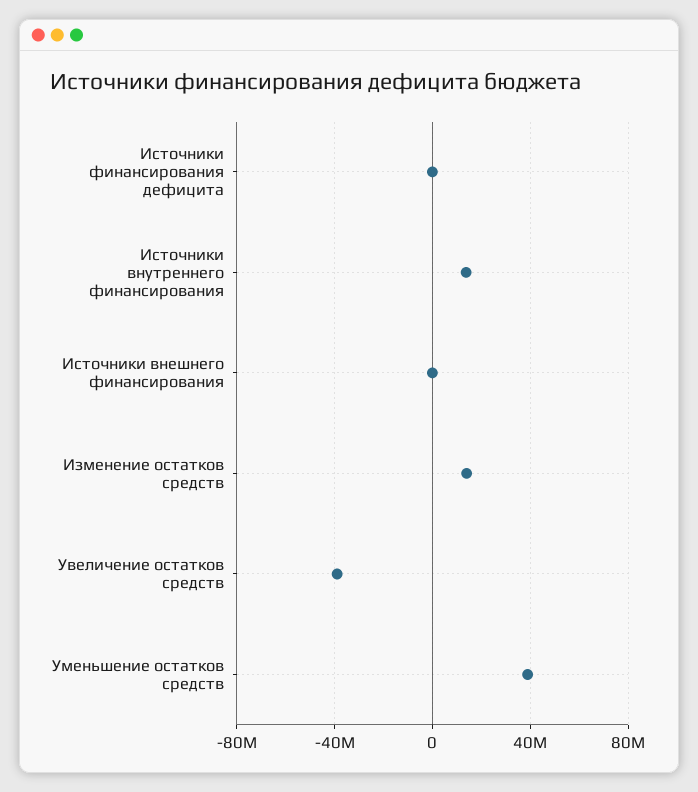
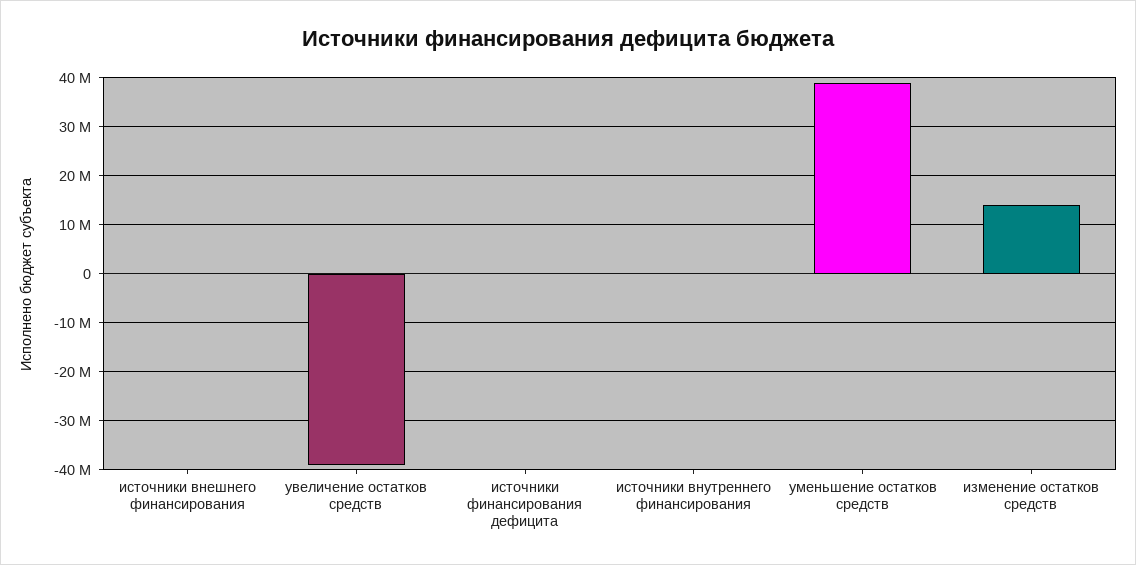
  {
    "Источники финансирования дефицита": 0,
-   "Источники внутреннего финансирования": 15000000,
+   "Источники внутреннего финансирования": 0,
    "Источники внешнего финансирования": 0,
    "Изменение остатков средств": 14000000,
    "Увеличение остатков средств": -38000000,
    "Уменьшение остатков средств": 38000000
  }

